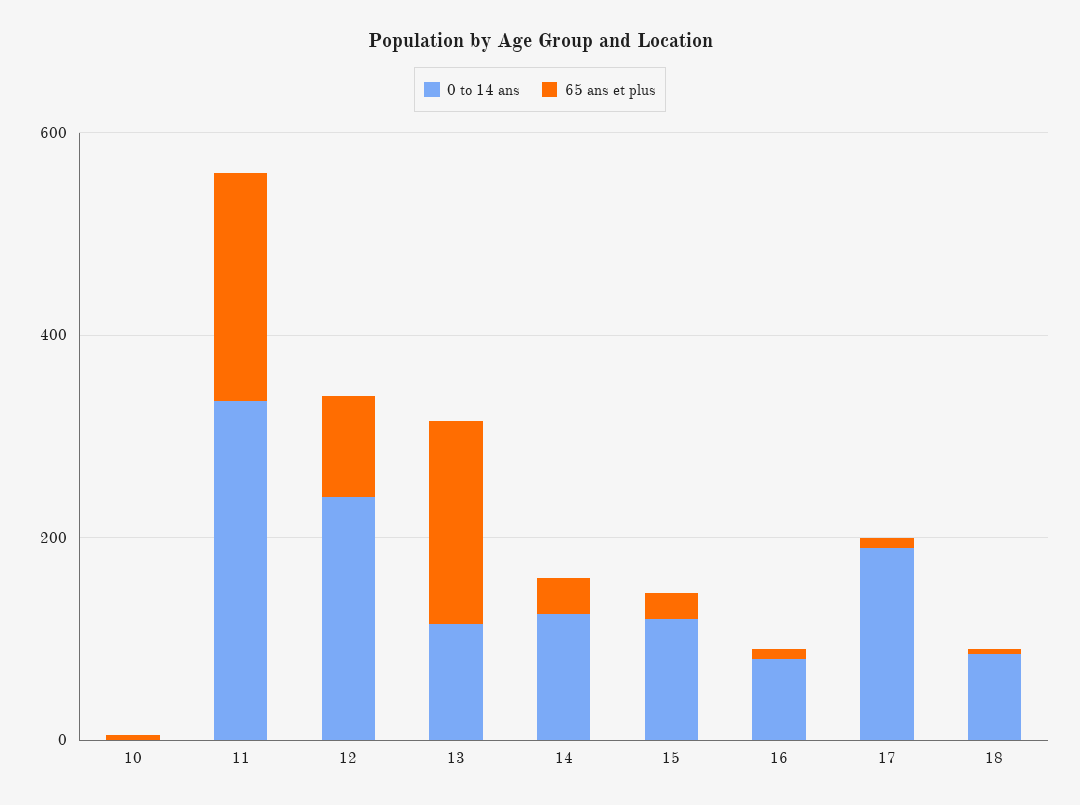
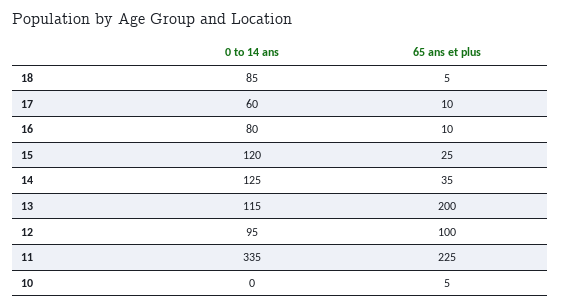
  {
    "0 to 14 ans": {
      "10": 0,
      "11": 335,
-     "12": 250,
+     "12": 95,
      "13": 115,
      "14": 125,
      "15": 120,
      "16": 80,
-     "17": 200,
+     "17": 60,
      "18": 85
    },
    "65 ans et plus": {
      "10": 5,
      "11": 225,
      "12": 100,
      "13": 200,
      "14": 35,
      "15": 25,
      "16": 10,
      "17": 10,
      "18": 5
    }
  }

